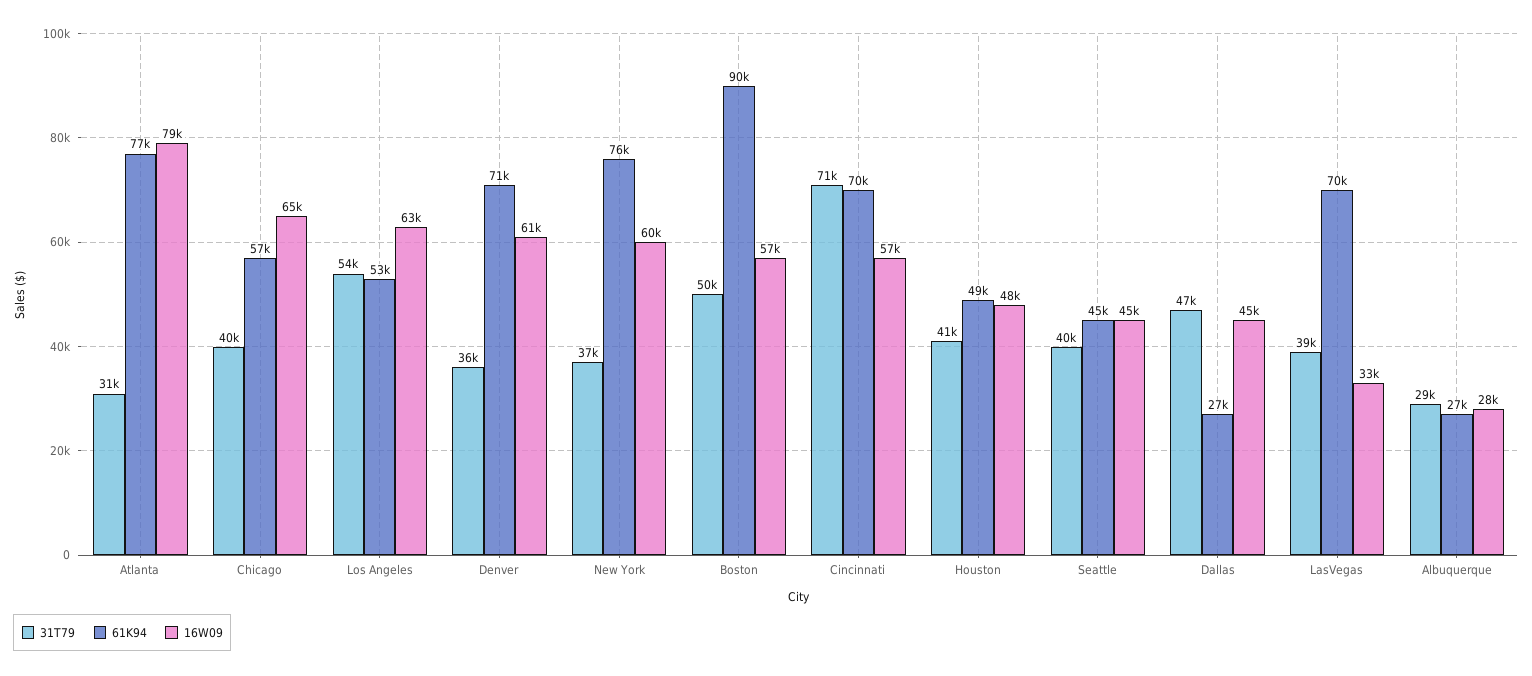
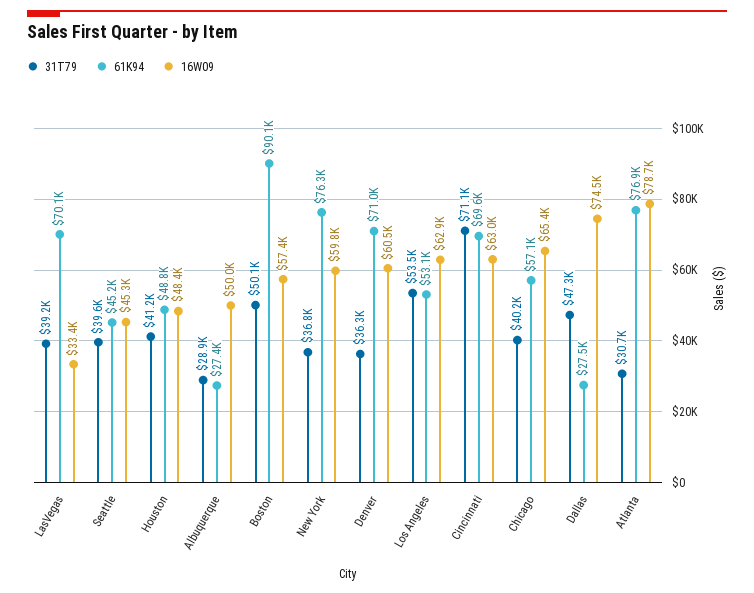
  {
    "31T79": {
      "Atlanta": 30700,
      "Chicago": 40200,
      "Los Angeles": 53500,
      "Denver": 36300,
      "New York": 36800,
      "Boston": 50100,
      "Cincinnati": 71100,
      "Houston": 41200,
      "Seattle": 39600,
      "Dallas": 47300,
      "LasVegas": 39200,
      "Albuquerque": 28900
    },
    "61K94": {
      "Atlanta": 76900,
      "Chicago": 57100,
      "Los Angeles": 53100,
      "Denver": 71000,
      "New York": 76300,
      "Boston": 90100,
      "Cincinnati": 69600,
      "Houston": 48800,
      "Seattle": 45200,
      "Dallas": 27500,
      "LasVegas": 70100,
      "Albuquerque": 27400
    },
    "16W09": {
      "Atlanta": 78700,
      "Chicago": 65400,
      "Los Angeles": 62900,
      "Denver": 60500,
      "New York": 59800,
      "Boston": 57400,
-     "Cincinnati": 57000,
+     "Cincinnati": 63000,
      "Houston": 48400,
      "Seattle": 45300,
-     "Dallas": 45000,
+     "Dallas": 74500,
      "LasVegas": 33400,
-     "Albuquerque": 28000
+     "Albuquerque": 50000
    }
  }

